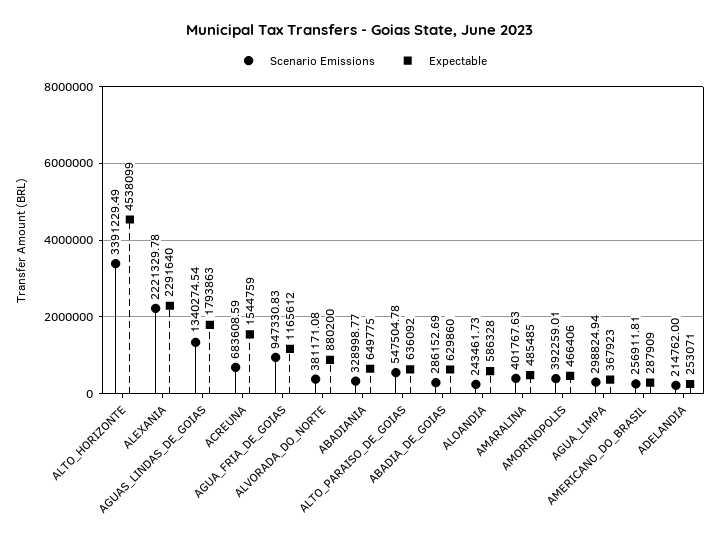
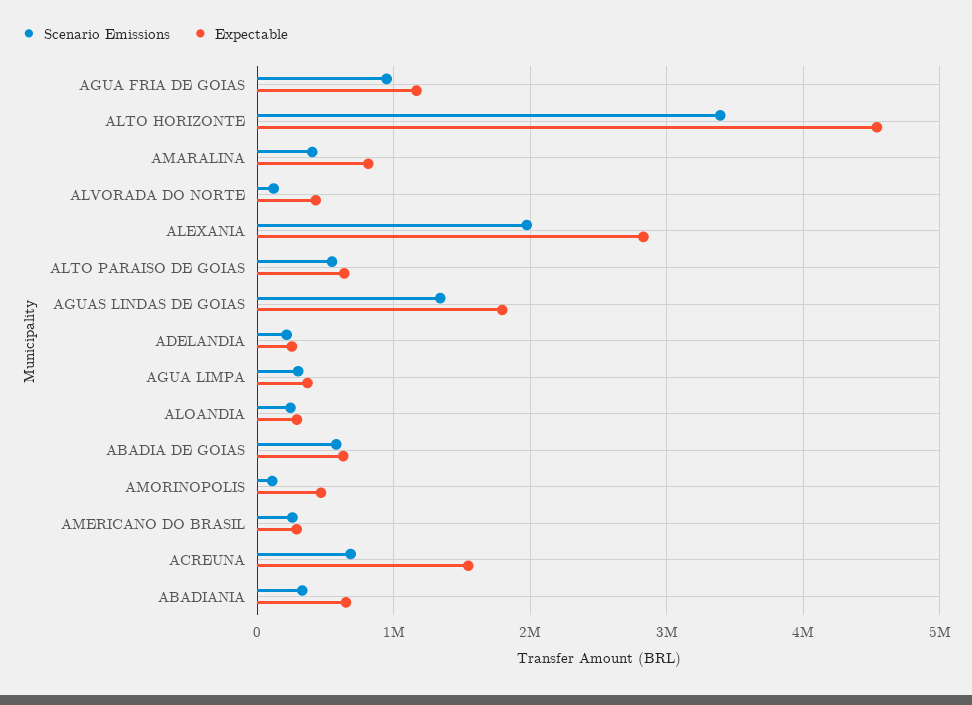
  {
    "Scenario Emissions": {
      "ALTO_HORIZONTE": 3391229.49,
-     "ALEXANIA": 2221329.78,
+     "ALEXANIA": 2000000,
      "AGUAS_LINDAS_DE_GOIAS": 1340274.54,
      "ACREUNA": 683608.59,
      "AGUA_FRIA_DE_GOIAS": 947330.83,
-     "ALVORADA_DO_NORTE": 381171.08,
+     "ALVORADA_DO_NORTE": 100000,
      "ABADIANIA": 328998.77,
      "ALTO_PARAISO_DE_GOIAS": 547504.78,
-     "ABADIA_DE_GOIAS": 286152.69,
+     "ABADIA_DE_GOIAS": 600000,
      "ALOANDIA": 243461.73,
      "AMARALINA": 401767.63,
-     "AMORINOPOLIS": 392259.01,
+     "AMORINOPOLIS": 100000,
      "AGUA_LIMPA": 298824.94,
      "AMERICANO_DO_BRASIL": 256911.81,
      "ADELANDIA": 214762
    },
    "Expectable": {
      "ALTO_HORIZONTE": 4538099,
-     "ALEXANIA": 2291640,
+     "ALEXANIA": 2800000,
      "AGUAS_LINDAS_DE_GOIAS": 1793863,
      "ACREUNA": 1544759,
      "AGUA_FRIA_DE_GOIAS": 1165612,
-     "ALVORADA_DO_NORTE": 880200,
+     "ALVORADA_DO_NORTE": 400000,
      "ABADIANIA": 649775,
      "ALTO_PARAISO_DE_GOIAS": 636092,
      "ABADIA_DE_GOIAS": 629860,
-     "ALOANDIA": 586328,
+     "ALOANDIA": 300000,
-     "AMARALINA": 485485,
+     "AMARALINA": 800000,
      "AMORINOPOLIS": 466406,
      "AGUA_LIMPA": 367923,
      "AMERICANO_DO_BRASIL": 287909,
      "ADELANDIA": 253071
    }
  }

